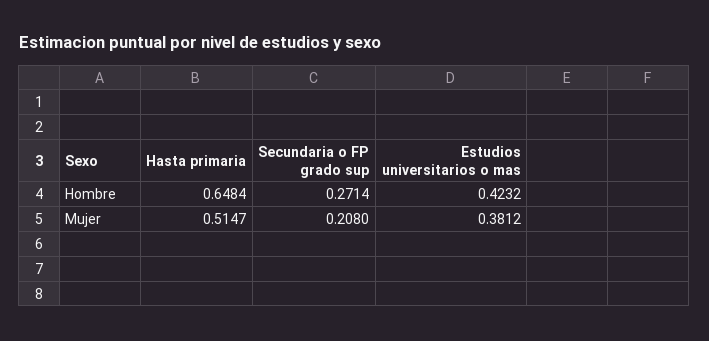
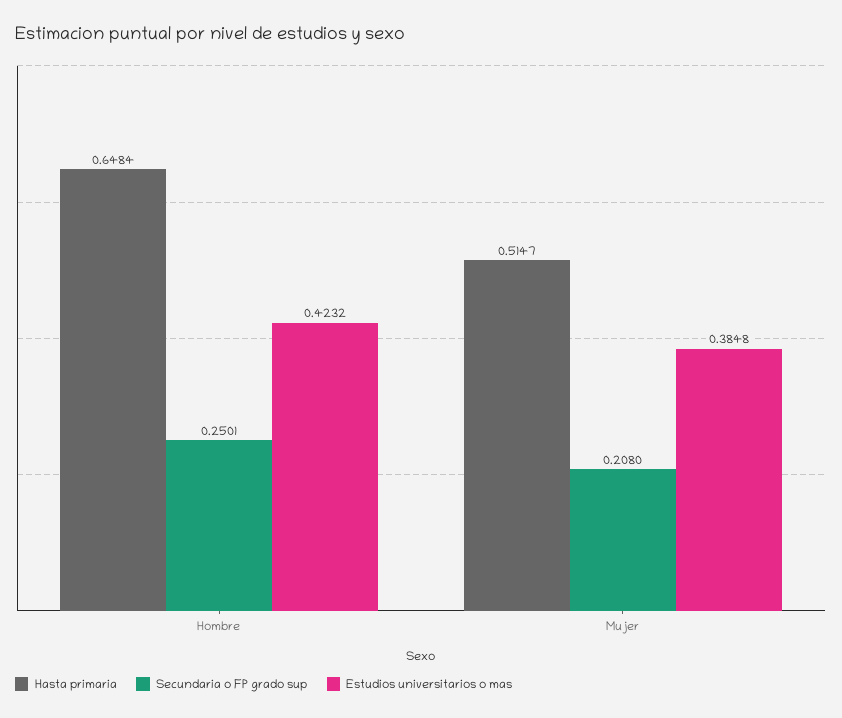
  {
    "Hasta primaria": {
      "Hombre": 0.6484,
      "Mujer": 0.5147
    },
    "Secundaria o FP grado sup": {
-     "Hombre": 0.2714,
+     "Hombre": 0.2501,
      "Mujer": 0.208
    },
    "Estudios universitarios o mas": {
      "Hombre": 0.4232,
-     "Mujer": 0.3812
+     "Mujer": 0.3848
    }
  }

